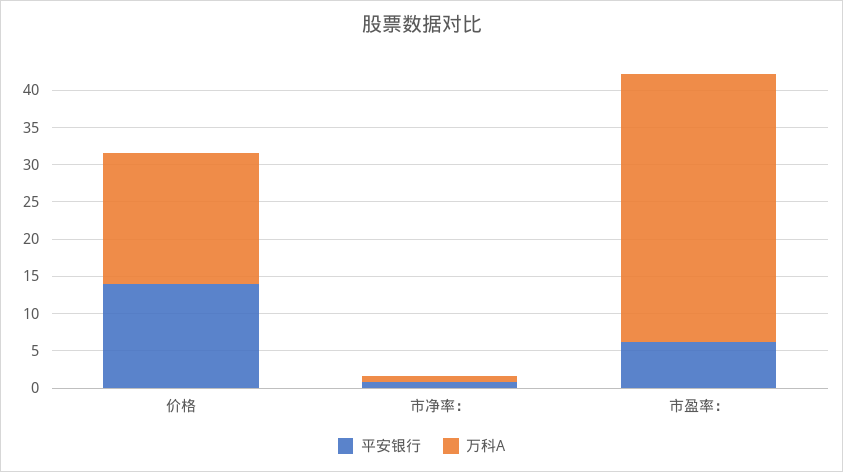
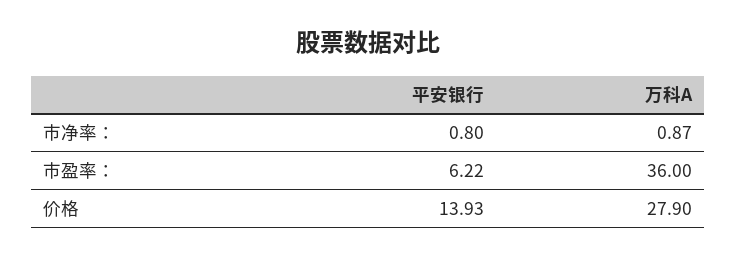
  {
    "平安银行": {
      "价格": 13.93,
      "市净率：": 0.8,
      "市盈率：": 6.22
    },
    "万科A": {
-     "价格": 17.5,
+     "价格": 27.9,
      "市净率：": 0.87,
      "市盈率：": 36
    }
  }

